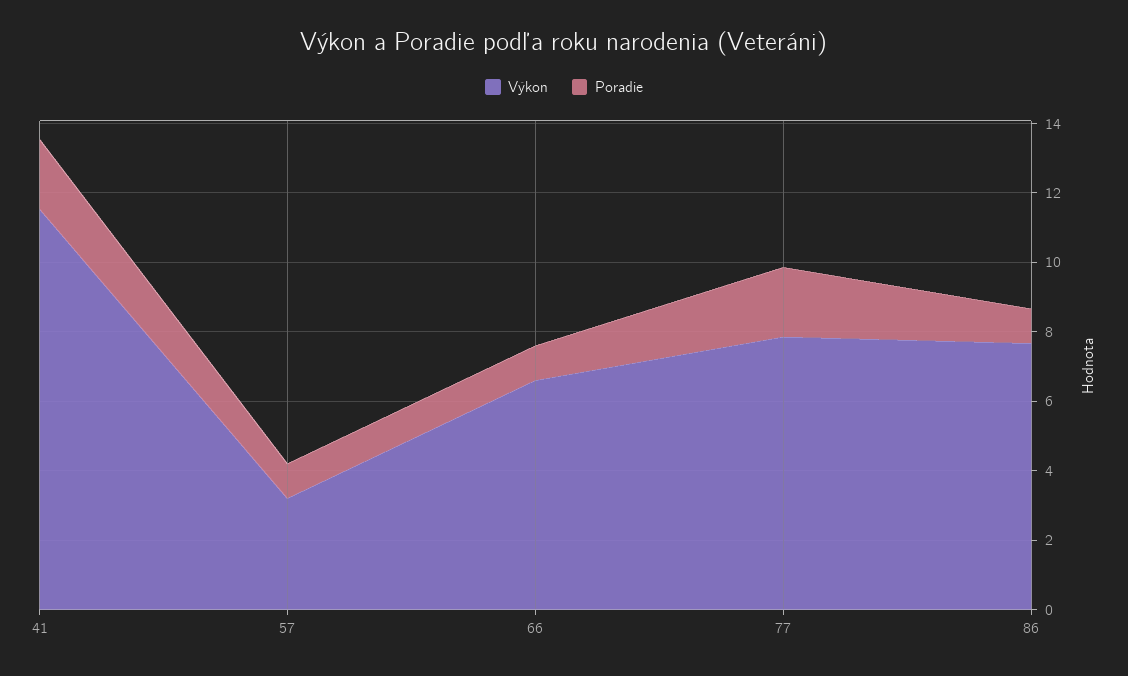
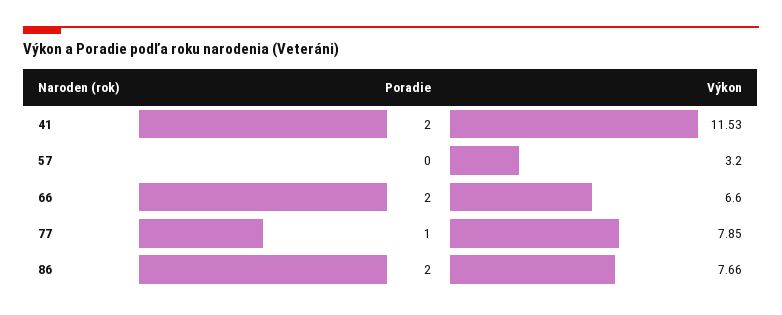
  {
    "Výkon": {
      "41": 11.53,
      "57": 3.2,
      "66": 6.6,
      "77": 7.85,
      "86": 7.66
    },
    "Poradie": {
      "41": 2,
-     "57": 1,
+     "57": 0,
-     "66": 1,
+     "66": 2,
-     "77": 2,
+     "77": 1,
-     "86": 1
+     "86": 2
    }
  }

